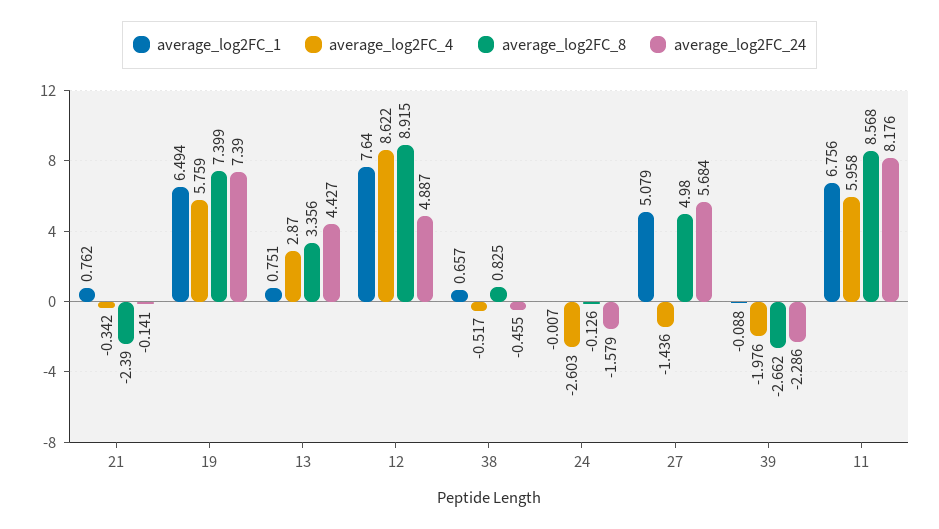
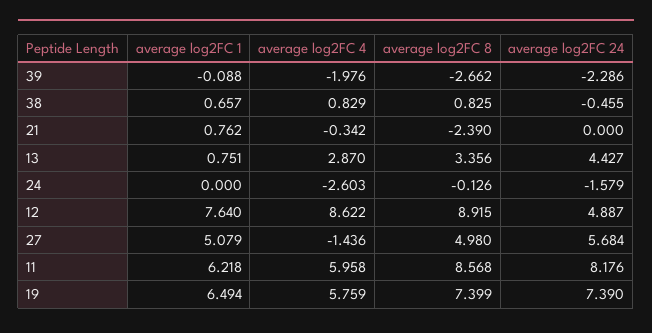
  {
    "average_log2FC_1": {
      "21": 0.762,
      "19": 6.494,
      "13": 0.751,
      "12": 7.64,
      "38": 0.657,
-     "24": -0.007,
+     "24": 0,
      "27": 5.079,
      "39": -0.088,
-     "11": 6.756
+     "11": 6.218
    },
    "average_log2FC_4": {
      "21": -0.342,
      "19": 5.759,
      "13": 2.87,
      "12": 8.622,
-     "38": -0.517,
+     "38": 0.829,
      "24": -2.603,
      "27": -1.436,
      "39": -1.976,
      "11": 5.958
    },
    "average_log2FC_8": {
      "21": -2.39,
      "19": 7.399,
      "13": 3.356,
      "12": 8.915,
      "38": 0.825,
      "24": -0.126,
      "27": 4.98,
      "39": -2.662,
      "11": 8.568
    },
    "average_log2FC_24": {
-     "21": -0.141,
+     "21": 0,
      "19": 7.39,
      "13": 4.427,
      "12": 4.887,
      "38": -0.455,
      "24": -1.579,
      "27": 5.684,
      "39": -2.286,
      "11": 8.176
    }
  }

